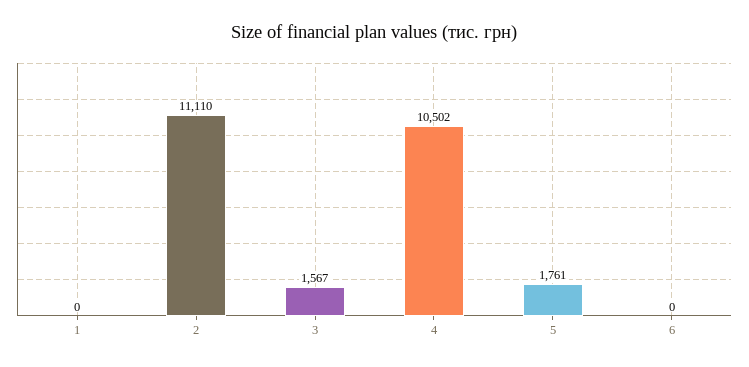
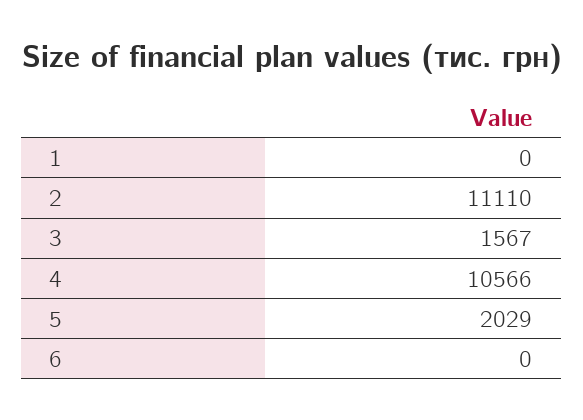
  {
    "1": 0,
    "2": 11110,
    "3": 1567,
-   "4": 10502,
+   "4": 10566,
-   "5": 1761,
+   "5": 2029,
    "6": 0
  }

